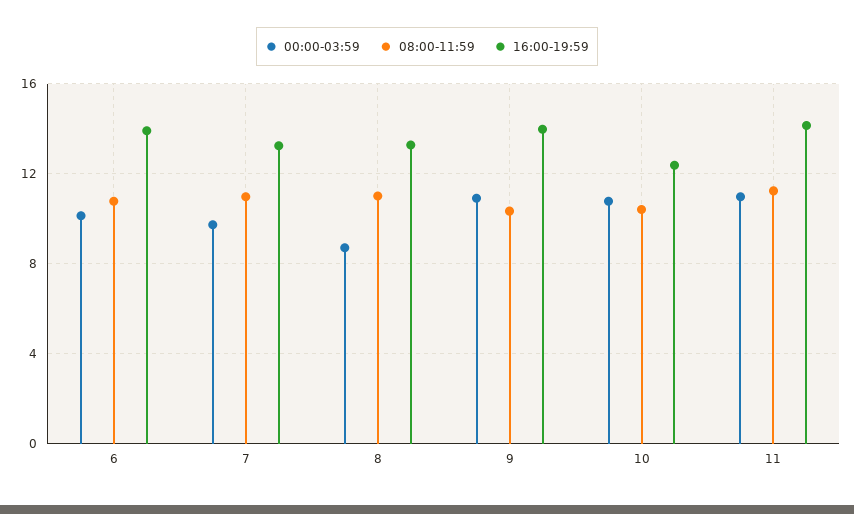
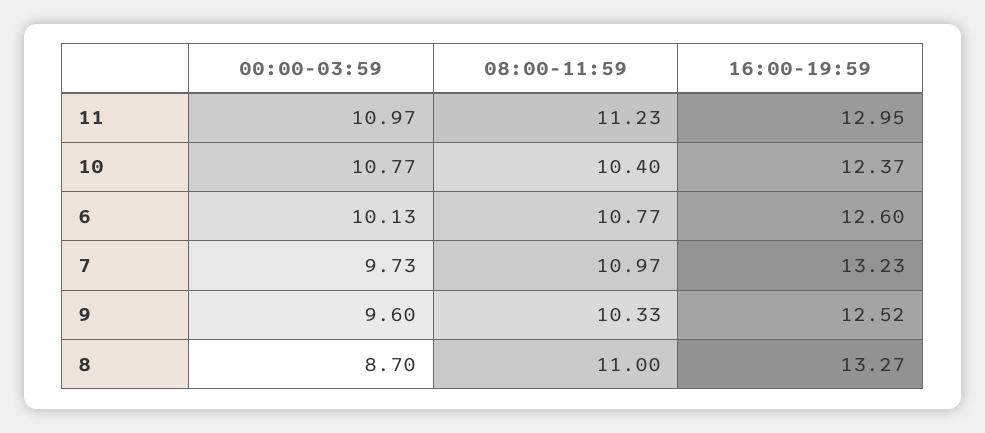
  {
    "00:00-03:59": {
      "6": 10.13,
      "7": 9.73,
      "8": 8.7,
-     "9": 11,
+     "9": 9.6,
      "10": 10.77,
      "11": 10.97
    },
    "08:00-11:59": {
      "6": 10.77,
      "7": 10.97,
      "8": 11,
      "9": 10.33,
      "10": 10.4,
      "11": 11.23
    },
    "16:00-19:59": {
-     "6": 14,
+     "6": 12.6,
      "7": 13.23,
      "8": 13.27,
-     "9": 14,
+     "9": 12.52,
      "10": 12.37,
-     "11": 14
+     "11": 12.95
    }
  }

